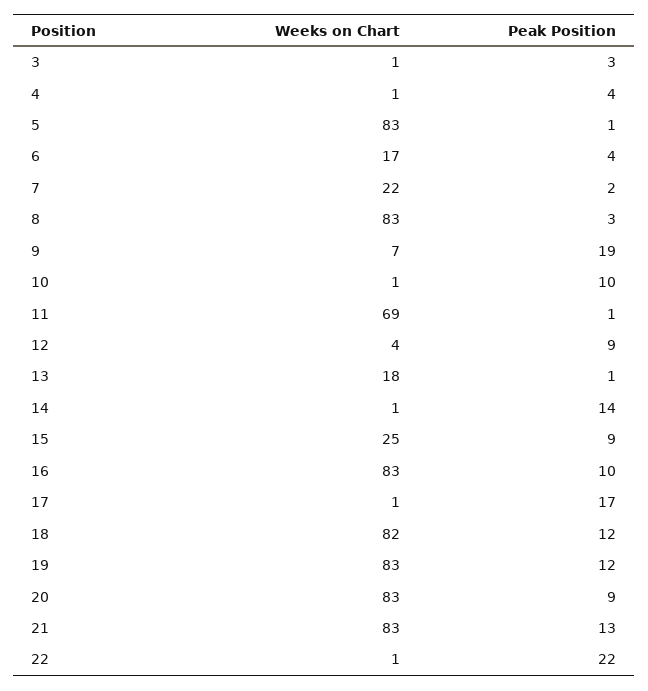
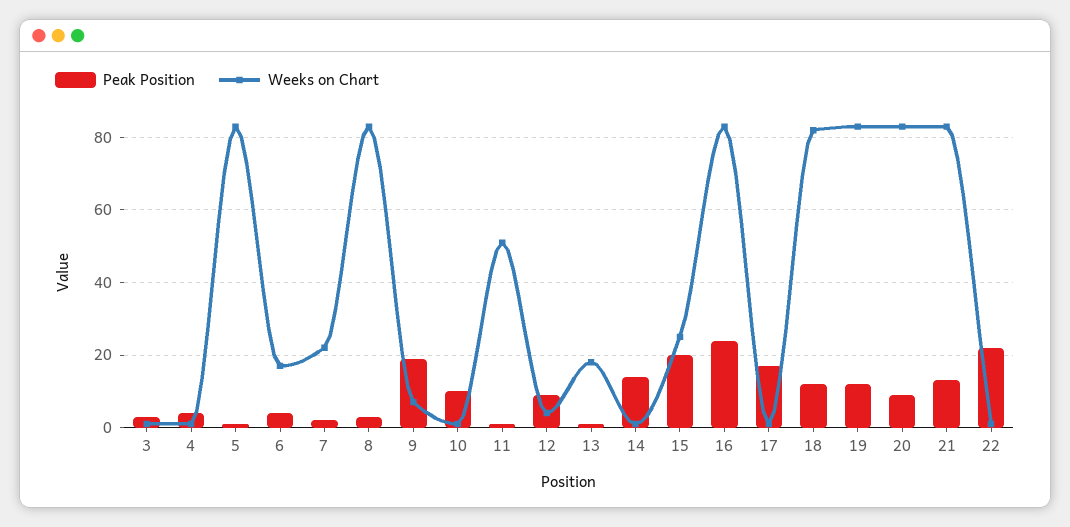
  {
    "Weeks on Chart": {
      "3": 1,
      "4": 1,
      "5": 83,
      "6": 17,
      "7": 22,
      "8": 83,
      "9": 7,
      "10": 1,
-     "11": 69,
+     "11": 50,
      "12": 4,
      "13": 18,
      "14": 1,
      "15": 25,
      "16": 83,
      "17": 1,
      "18": 82,
      "19": 83,
      "20": 83,
      "21": 83,
      "22": 1
    },
    "Peak Position": {
      "3": 3,
      "4": 4,
      "5": 1,
      "6": 4,
      "7": 2,
      "8": 3,
      "9": 19,
      "10": 10,
      "11": 1,
      "12": 9,
      "13": 1,
      "14": 14,
-     "15": 9,
+     "15": 20,
-     "16": 10,
+     "16": 25,
      "17": 17,
      "18": 12,
      "19": 12,
      "20": 9,
      "21": 13,
      "22": 22
    }
  }

